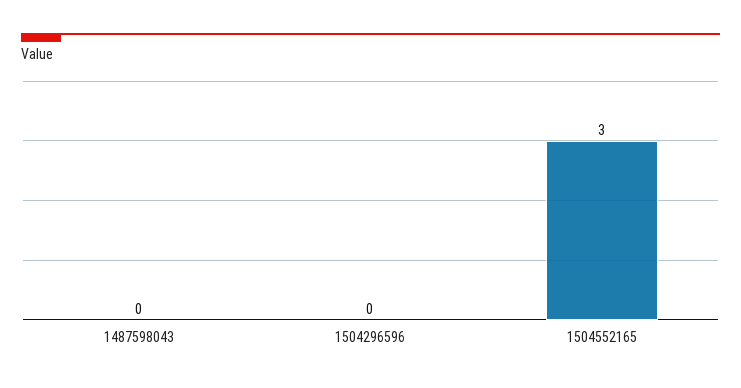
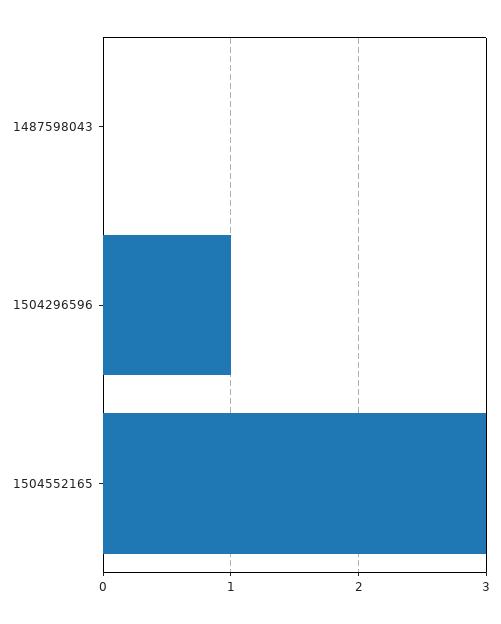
  {
    "1487598043": 0,
-   "1504296596": 0,
+   "1504296596": 1,
    "1504552165": 3
  }

